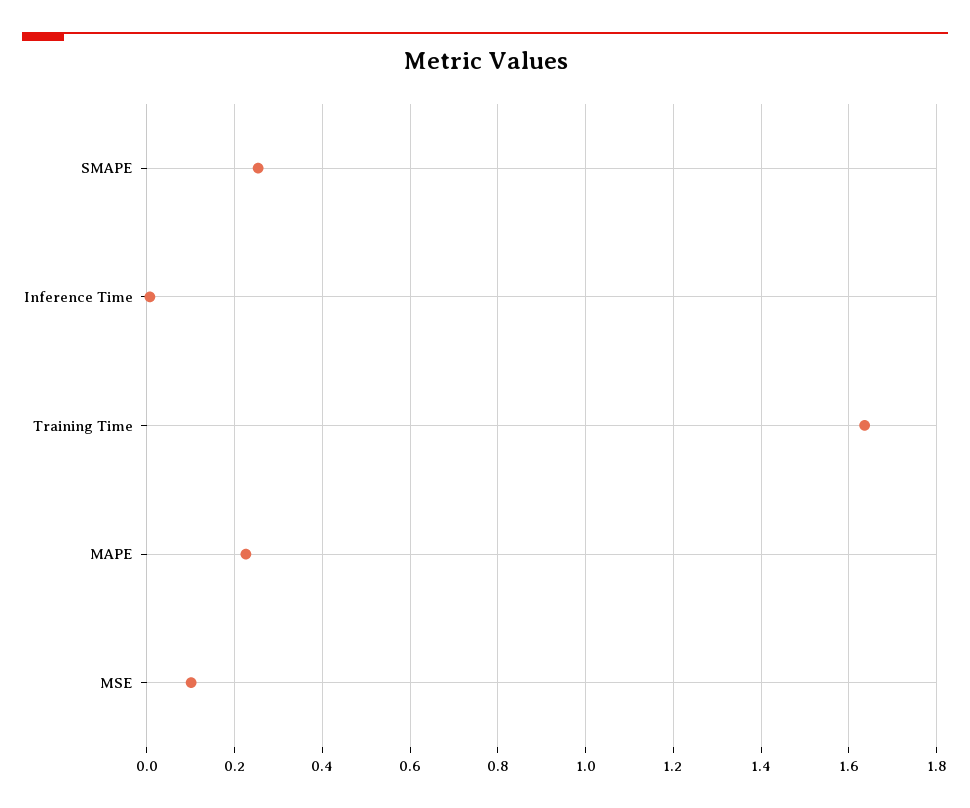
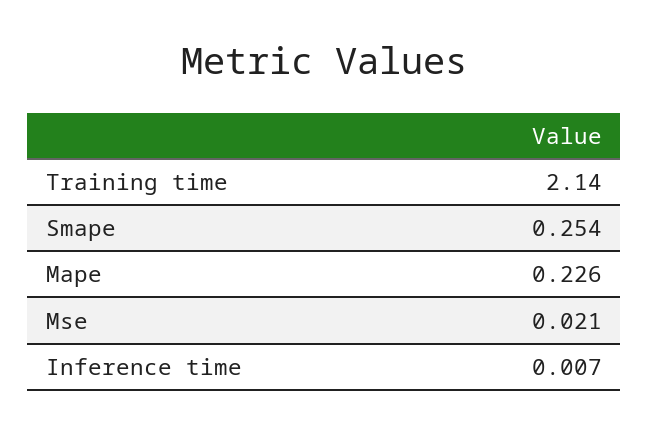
  {
    "SMAPE": 0.254,
    "Inference Time": 0.007,
-   "Training Time": 1.64,
+   "Training Time": 2.14,
    "MAPE": 0.226,
-   "MSE": 0.1
+   "MSE": 0.021
  }

